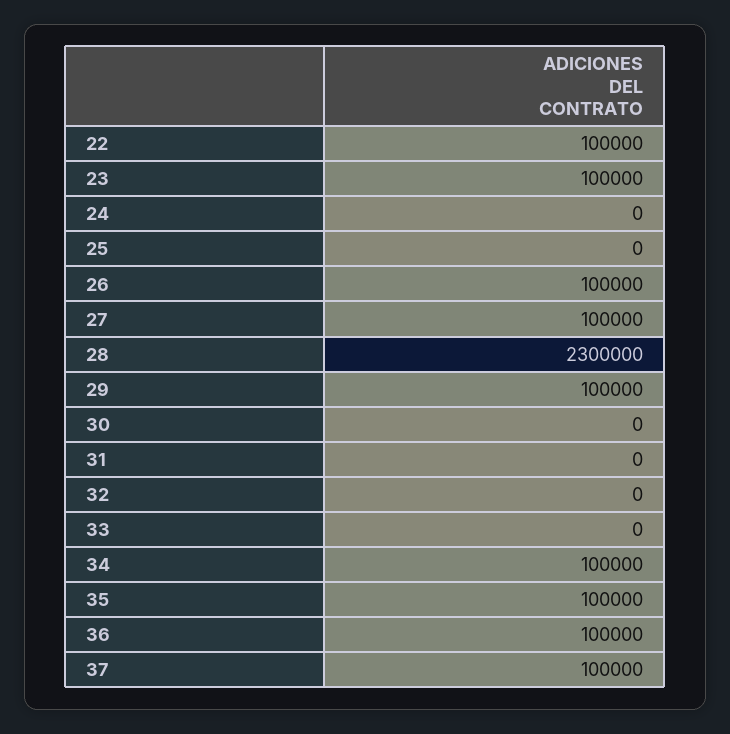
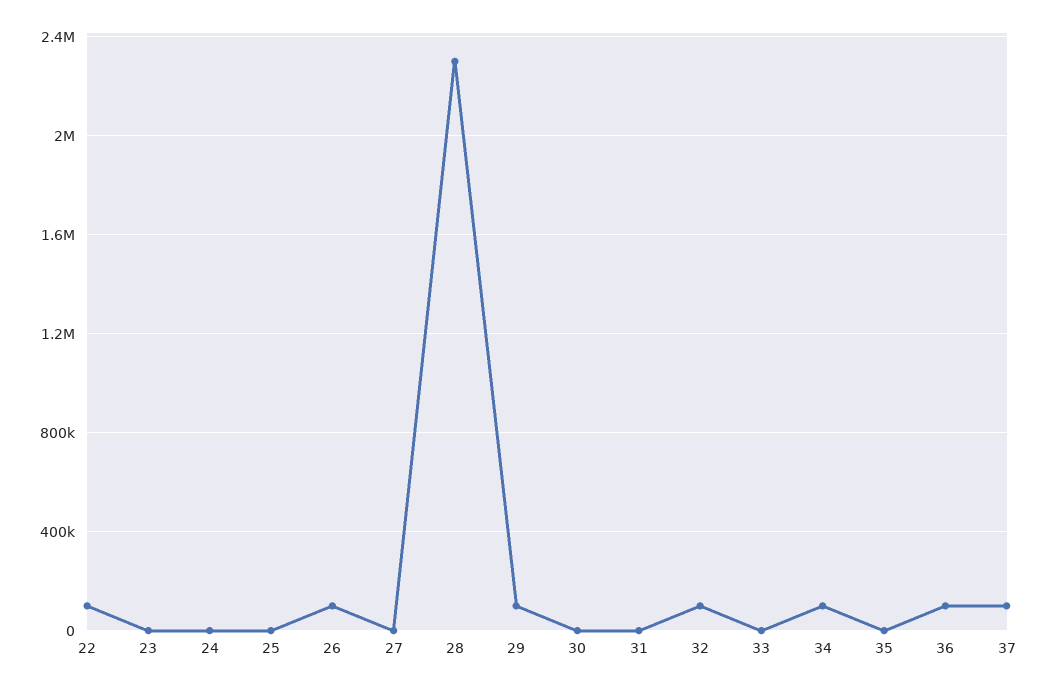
  {
    "22": 100000,
-   "23": 100000,
+   "23": 0,
    "24": 0,
    "25": 0,
    "26": 100000,
-   "27": 100000,
+   "27": 0,
    "28": 2300000,
    "29": 100000,
    "30": 0,
    "31": 0,
-   "32": 0,
+   "32": 100000,
    "33": 0,
    "34": 100000,
-   "35": 100000,
+   "35": 0,
    "36": 100000,
    "37": 100000
  }

